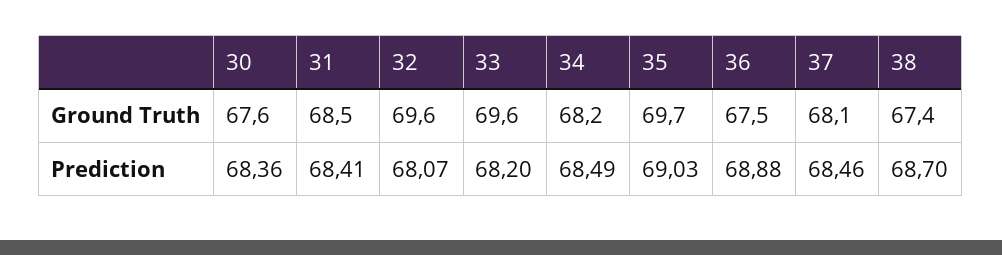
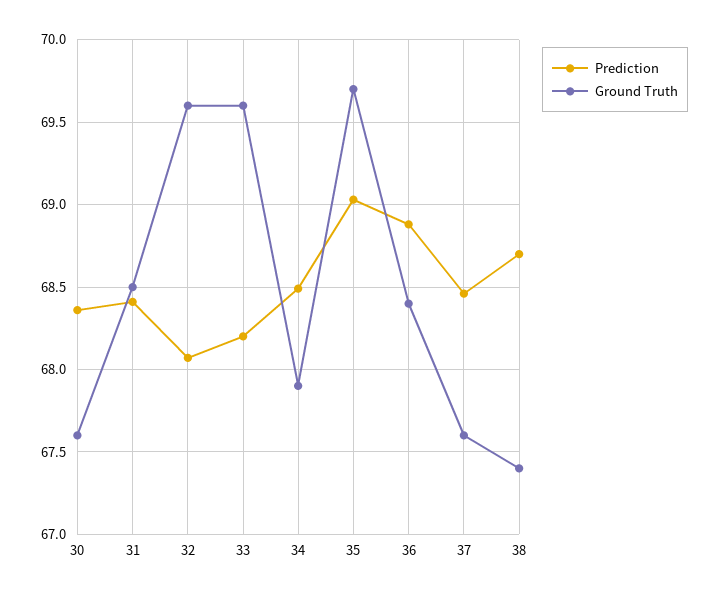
  {
    "Ground Truth": {
      "30": 67.6,
      "31": 68.5,
      "32": 69.6,
      "33": 69.6,
-     "34": 68.2,
+     "34": 67.9,
      "35": 69.7,
-     "36": 67.5,
+     "36": 68.4,
-     "37": 68.1,
+     "37": 67.6,
      "38": 67.4
    },
    "Prediction": {
      "30": 68.36,
      "31": 68.41,
      "32": 68.07,
      "33": 68.2,
      "34": 68.49,
      "35": 69.03,
      "36": 68.88,
      "37": 68.46,
      "38": 68.7
    }
  }

